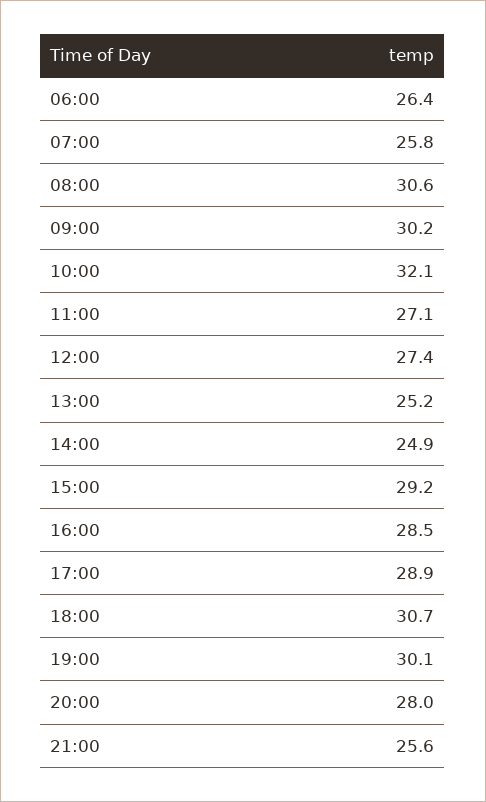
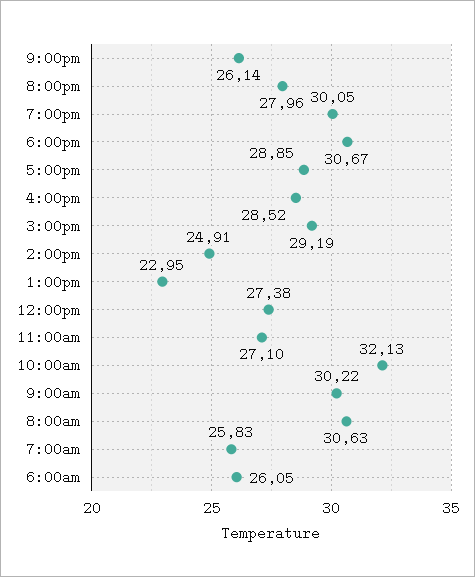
  {
-   "06:00": 26.4,
+   "06:00": 26.05,
    "07:00": 25.83,
    "08:00": 30.63,
    "09:00": 30.22,
    "10:00": 32.13,
    "11:00": 27.1,
    "12:00": 27.38,
-   "13:00": 25.2,
+   "13:00": 22.95,
    "14:00": 24.91,
    "15:00": 29.19,
    "16:00": 28.52,
    "17:00": 28.85,
    "18:00": 30.67,
    "19:00": 30.05,
    "20:00": 27.96,
-   "21:00": 25.6
+   "21:00": 26.14
  }

